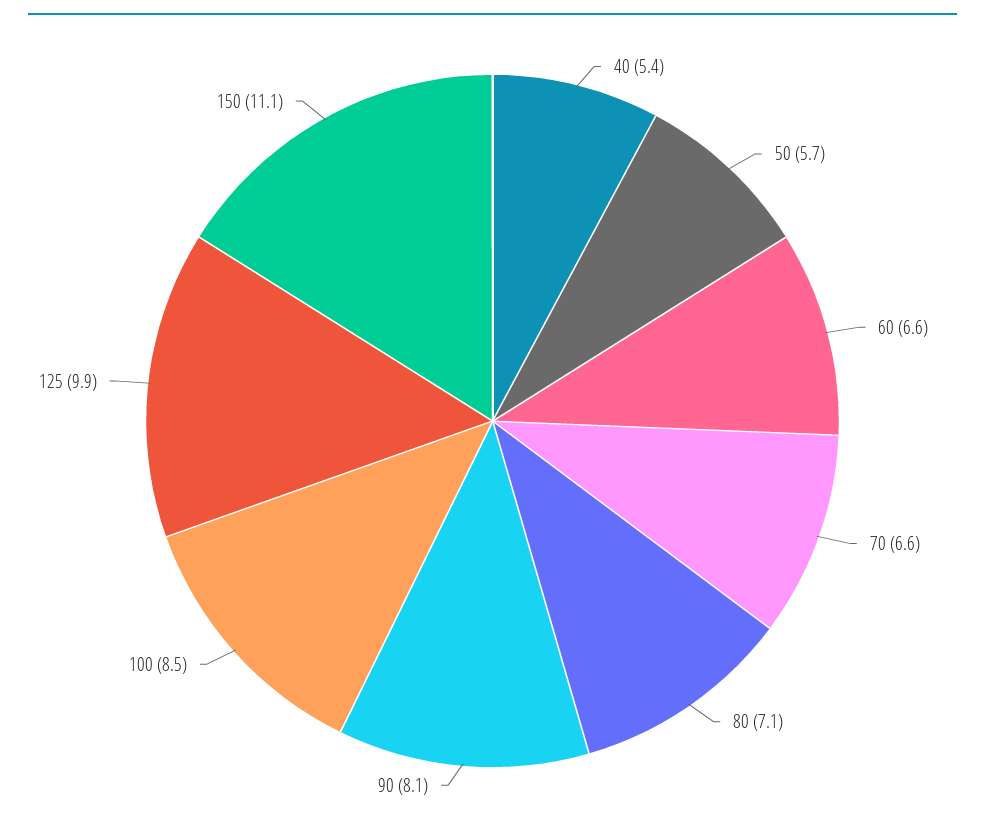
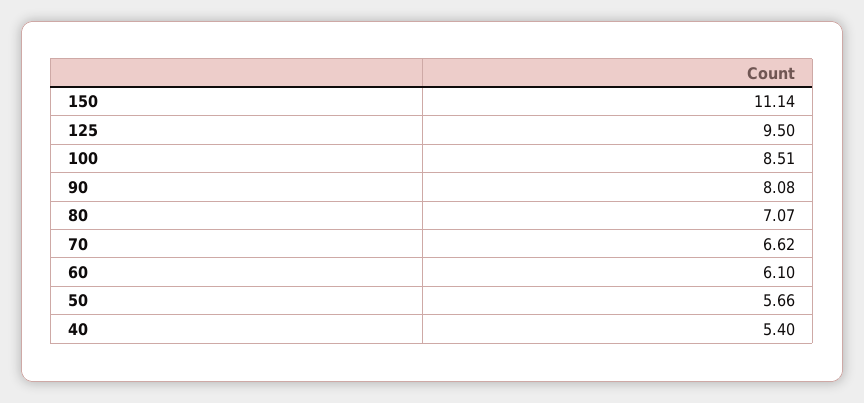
  {
    "40": 5.4,
    "50": 5.66,
-   "60": 6.6,
+   "60": 6.1,
    "70": 6.62,
    "80": 7.07,
    "90": 8.08,
    "100": 8.51,
-   "125": 9.9,
+   "125": 9.5,
    "150": 11.14
  }

